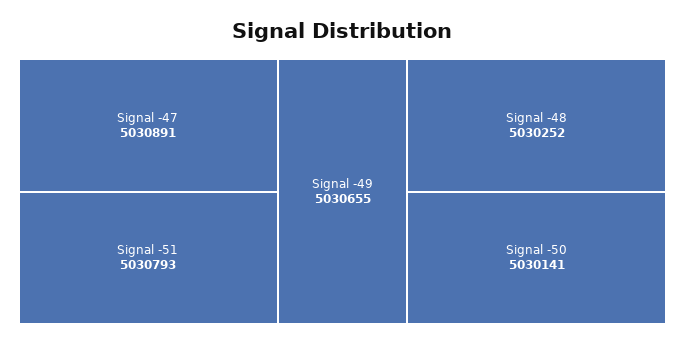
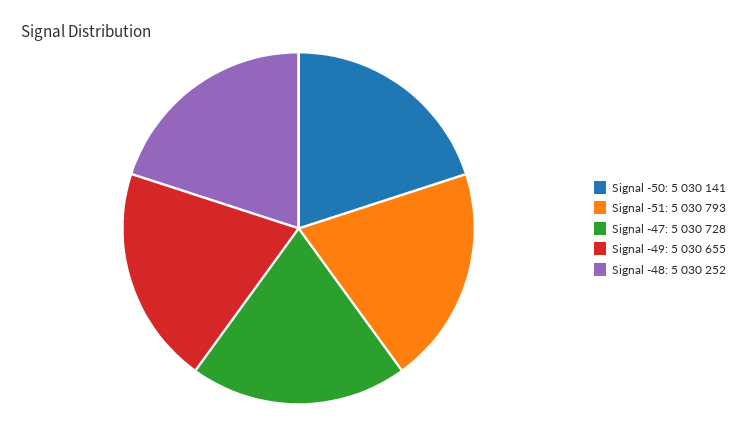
  {
-   "Signal -47": 5030891,
+   "Signal -47": 5030728,
    "Signal -51": 5030793,
    "Signal -49": 5030655,
    "Signal -48": 5030252,
    "Signal -50": 5030141
  }

